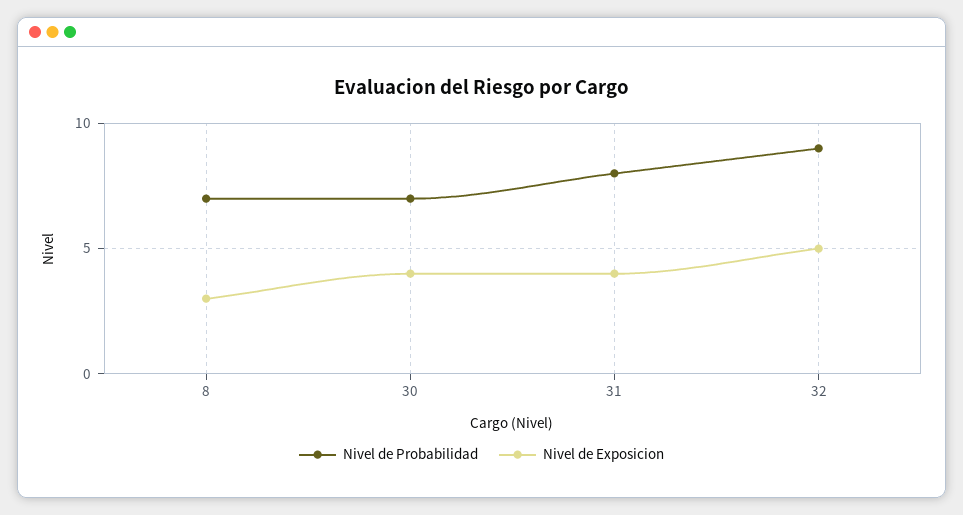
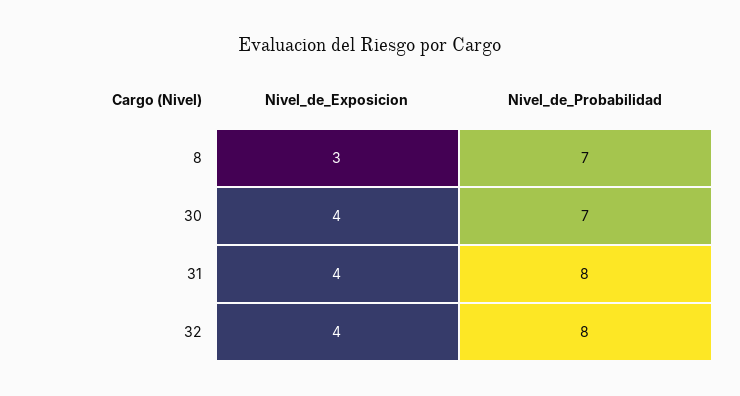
  {
    "Nivel de Probabilidad": {
      "8": 7,
      "30": 7,
      "31": 8,
-     "32": 9
+     "32": 8
    },
    "Nivel de Exposicion": {
      "8": 3,
      "30": 4,
      "31": 4,
-     "32": 5
+     "32": 4
    }
  }

